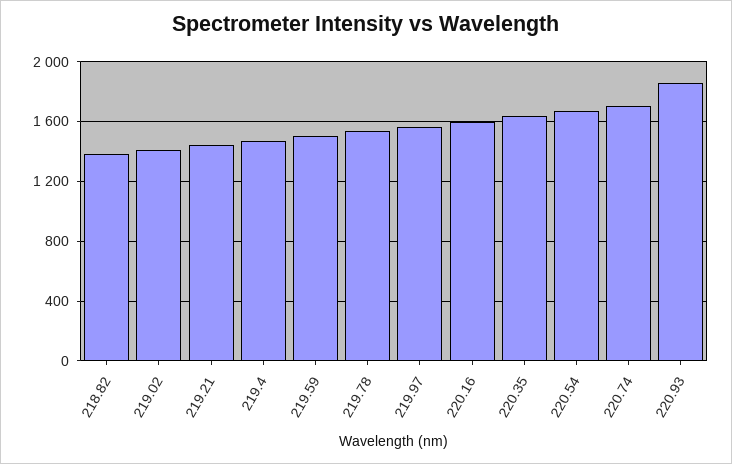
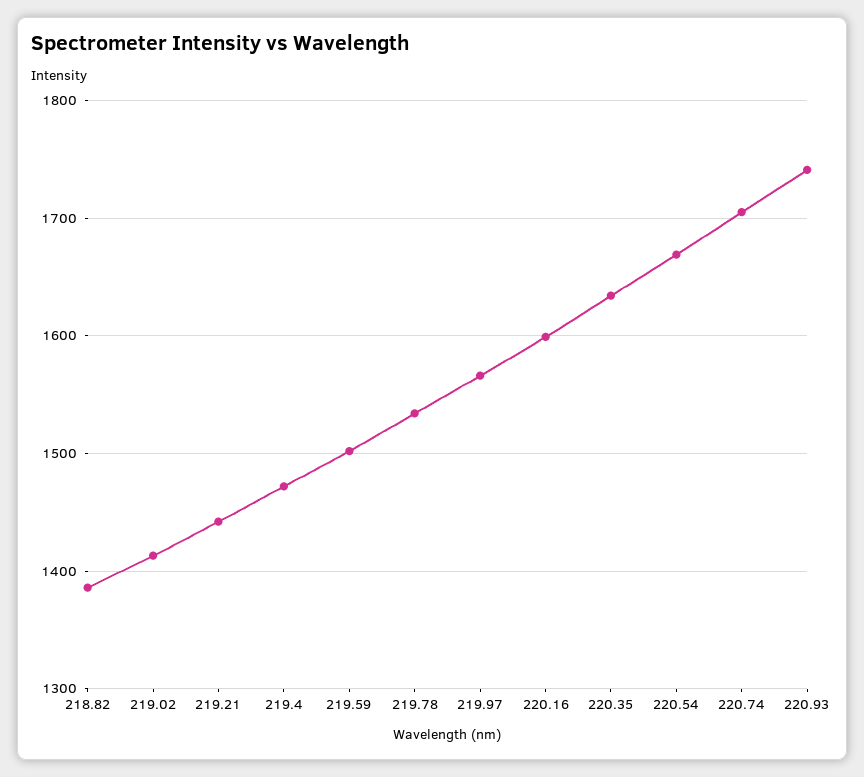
  {
    "218.82": 1390,
    "219.02": 1410,
    "219.21": 1440,
    "219.4": 1470,
    "219.59": 1500,
    "219.78": 1530,
    "219.97": 1570,
    "220.16": 1600,
    "220.35": 1630,
    "220.54": 1670,
    "220.74": 1710,
-   "220.93": 1850
+   "220.93": 1740
  }

